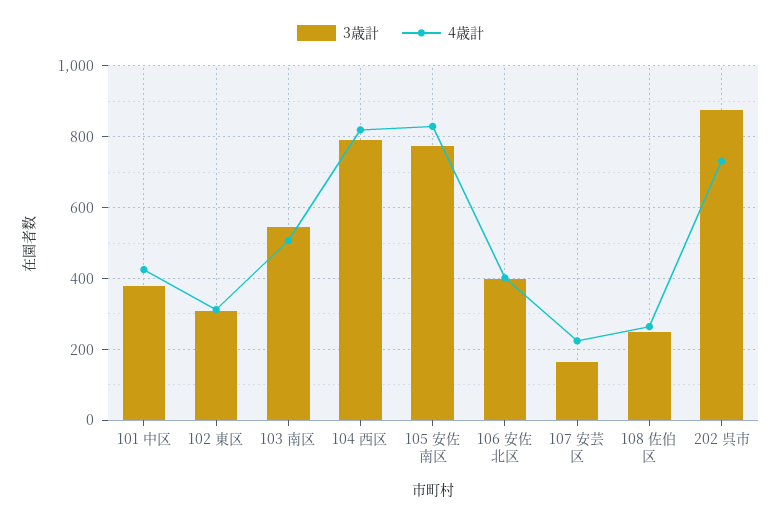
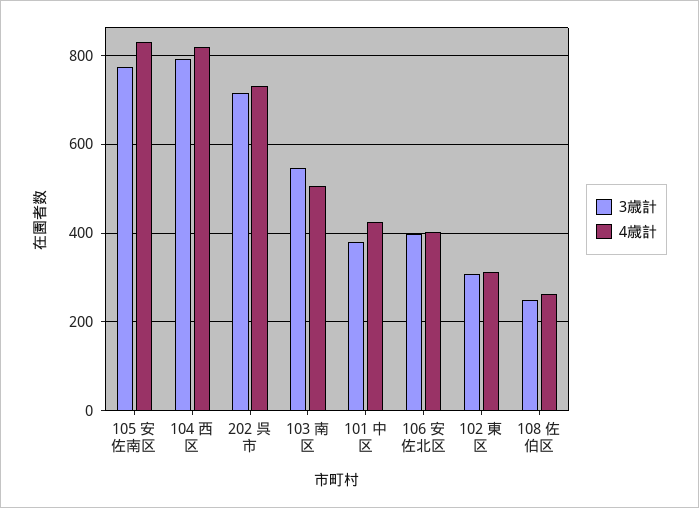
  {
    "3歳計": {
      "101 中区": 380,
      "102 東区": 300,
      "103 南区": 540,
      "104 西区": 800,
      "105 安佐南区": 780,
      "106 安佐北区": 400,
-     "107 安芸区": 160,
      "108 佐伯区": 260,
-     "202 呉市": 880
+     "202 呉市": 720
    },
    "4歳計": {
      "101 中区": 420,
      "102 東区": 320,
      "103 南区": 500,
      "104 西区": 820,
      "105 安佐南区": 820,
      "106 安佐北区": 400,
-     "107 安芸区": 220,
      "108 佐伯区": 260,
      "202 呉市": 740
    }
  }

